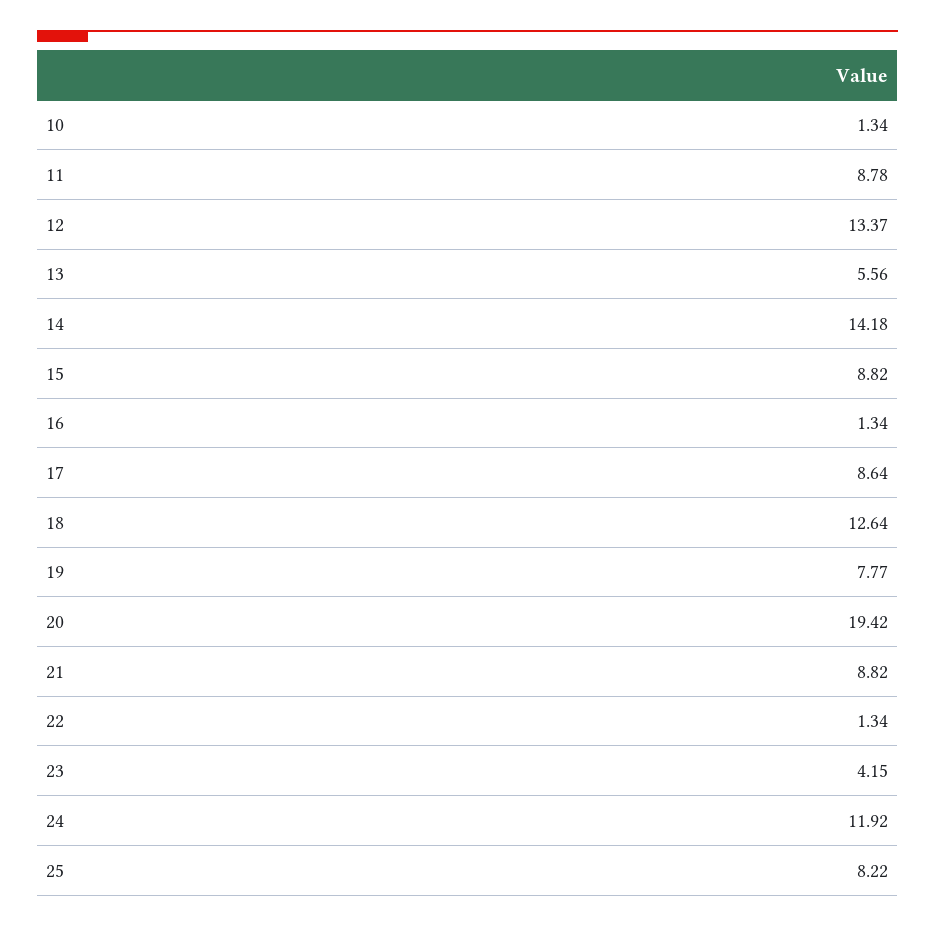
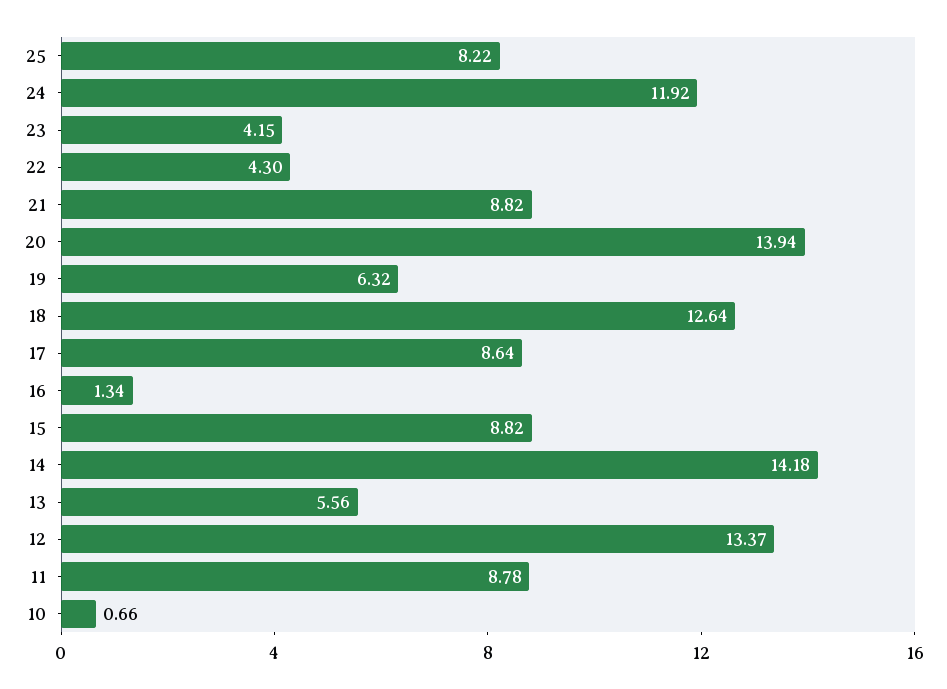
  {
-   "10": 1.34,
+   "10": 0.66,
    "11": 8.78,
    "12": 13.37,
    "13": 5.56,
    "14": 14.18,
    "15": 8.82,
    "16": 1.34,
    "17": 8.64,
    "18": 12.64,
-   "19": 7.77,
+   "19": 6.32,
-   "20": 19.42,
+   "20": 13.94,
    "21": 8.82,
-   "22": 1.34,
+   "22": 4.3,
    "23": 4.15,
    "24": 11.92,
    "25": 8.22
  }

